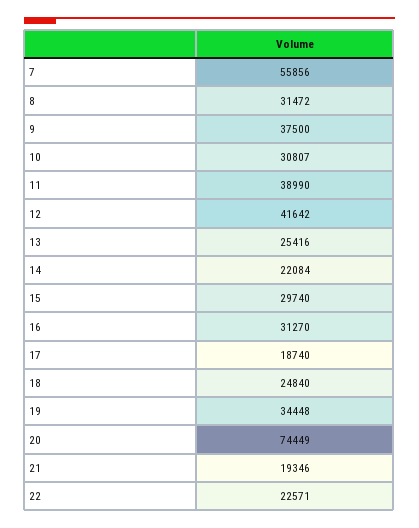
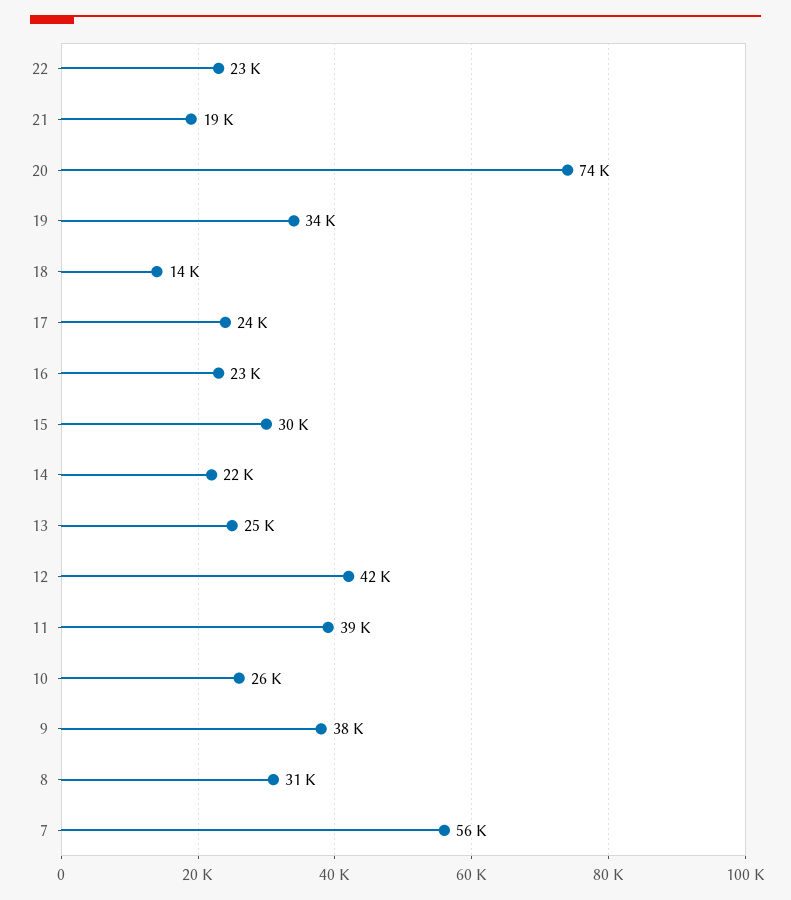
  {
    "7": 55856,
    "8": 31472,
    "9": 37500,
-   "10": 30807,
+   "10": 26000,
    "11": 38990,
    "12": 41642,
    "13": 25416,
    "14": 22084,
    "15": 29740,
-   "16": 31270,
+   "16": 23000,
-   "17": 18740,
+   "17": 24000,
-   "18": 24840,
+   "18": 14000,
    "19": 34448,
    "20": 74449,
    "21": 19346,
    "22": 22571
  }

